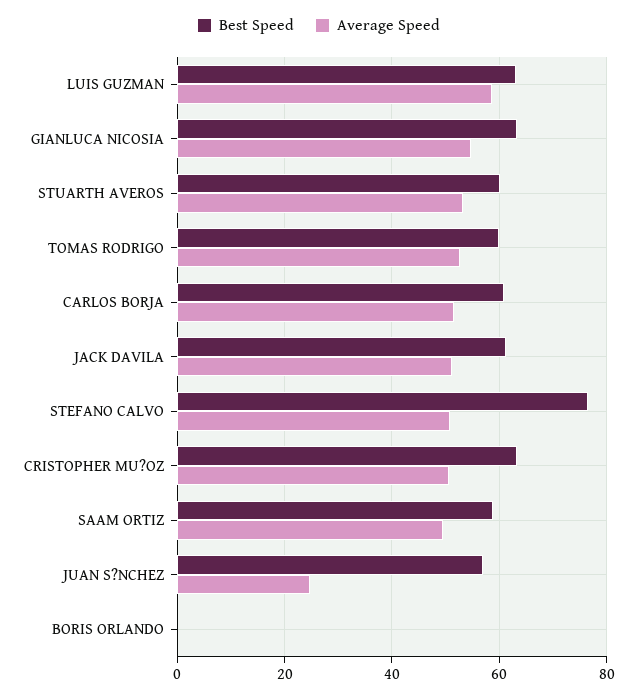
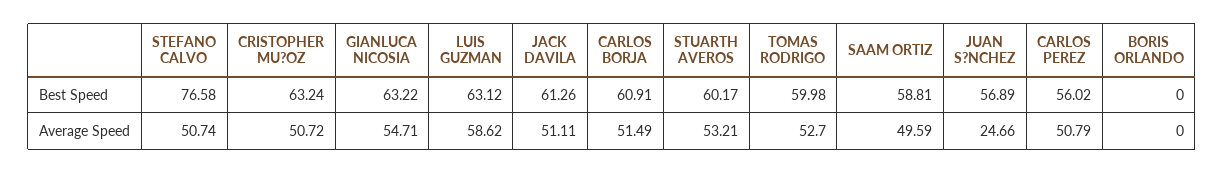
  {
    "Best Speed": {
      "LUIS GUZMAN": 63.12,
      "GIANLUCA NICOSIA": 63.22,
      "STUARTH AVEROS": 60.17,
      "TOMAS RODRIGO": 59.98,
      "CARLOS BORJA": 60.91,
      "JACK DAVILA": 61.26,
      "STEFANO CALVO": 76.58,
      "CRISTOPHER MU?OZ": 63.24,
      "SAAM ORTIZ": 58.81,
      "JUAN S?NCHEZ": 56.89,
-     "BORIS ORLANDO": 0
+     "BORIS ORLANDO": 0,
+     "CARLOS PEREZ": 56.02
    },
    "Average Speed": {
      "LUIS GUZMAN": 58.62,
      "GIANLUCA NICOSIA": 54.71,
      "STUARTH AVEROS": 53.21,
      "TOMAS RODRIGO": 52.7,
      "CARLOS BORJA": 51.49,
      "JACK DAVILA": 51.11,
      "STEFANO CALVO": 50.74,
      "CRISTOPHER MU?OZ": 50.72,
      "SAAM ORTIZ": 49.59,
      "JUAN S?NCHEZ": 24.66,
-     "BORIS ORLANDO": 0
+     "BORIS ORLANDO": 0,
+     "CARLOS PEREZ": 50.79
    }
  }

